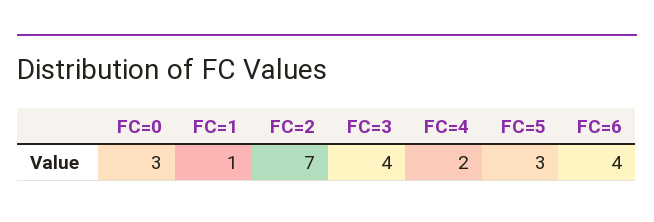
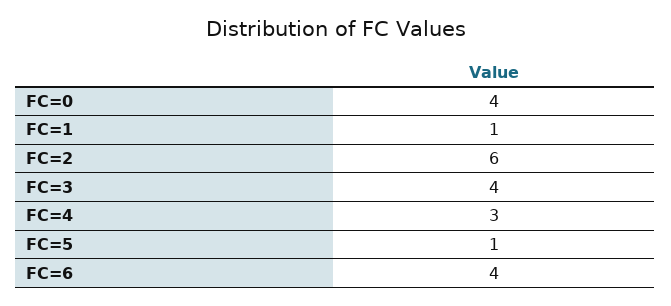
  {
-   "FC=0": 3,
+   "FC=0": 4,
    "FC=1": 1,
-   "FC=2": 7,
+   "FC=2": 6,
    "FC=3": 4,
-   "FC=4": 2,
+   "FC=4": 3,
-   "FC=5": 3,
+   "FC=5": 1,
    "FC=6": 4
  }

